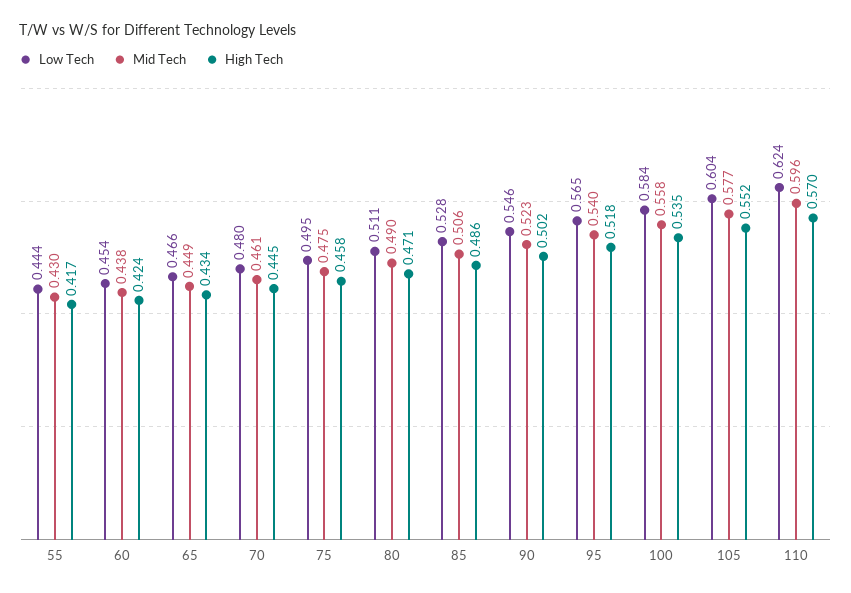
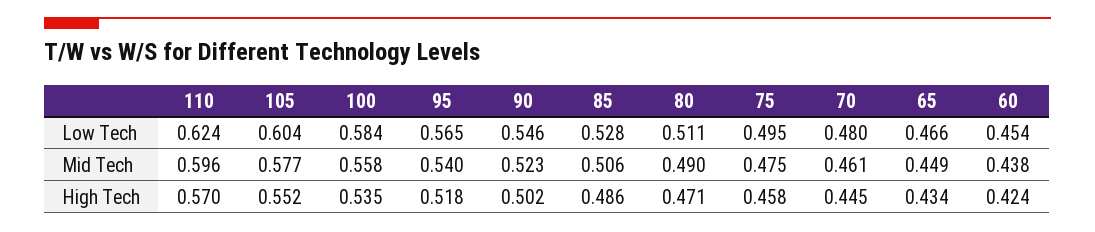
  {
    "Low Tech": {
-     "55": 0.444,
      "60": 0.454,
      "65": 0.466,
      "70": 0.48,
      "75": 0.495,
      "80": 0.511,
      "85": 0.528,
      "90": 0.546,
      "95": 0.565,
      "100": 0.584,
      "105": 0.604,
      "110": 0.624
    },
    "Mid Tech": {
-     "55": 0.43,
      "60": 0.438,
      "65": 0.449,
      "70": 0.461,
      "75": 0.475,
      "80": 0.49,
      "85": 0.506,
      "90": 0.523,
      "95": 0.54,
      "100": 0.558,
      "105": 0.577,
      "110": 0.596
    },
    "High Tech": {
-     "55": 0.417,
      "60": 0.424,
      "65": 0.434,
      "70": 0.445,
      "75": 0.458,
      "80": 0.471,
      "85": 0.486,
      "90": 0.502,
      "95": 0.518,
      "100": 0.535,
      "105": 0.552,
      "110": 0.57
    }
  }

